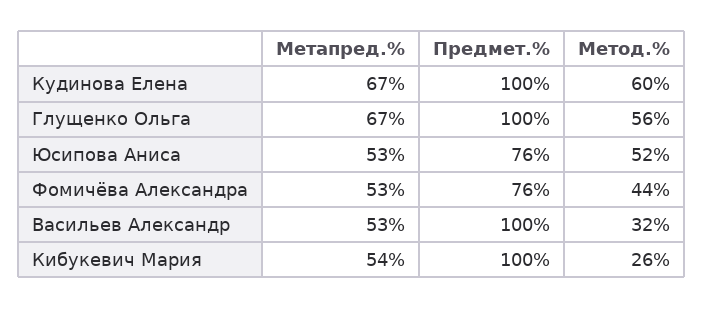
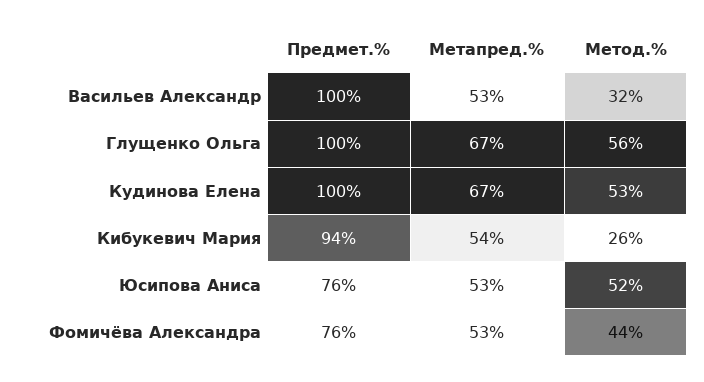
  {
    "Метапред.%": {
      "Кудинова Елена": 67,
      "Глущенко Ольга": 67,
      "Юсипова Аниса": 53,
      "Фомичёва Александра": 53,
      "Васильев Александр": 53,
      "Кибукевич Мария": 54
    },
    "Предмет.%": {
      "Кудинова Елена": 100,
      "Глущенко Ольга": 100,
      "Юсипова Аниса": 76,
      "Фомичёва Александра": 76,
      "Васильев Александр": 100,
-     "Кибукевич Мария": 100
+     "Кибукевич Мария": 94
    },
    "Метод.%": {
-     "Кудинова Елена": 60,
+     "Кудинова Елена": 53,
      "Глущенко Ольга": 56,
      "Юсипова Аниса": 52,
      "Фомичёва Александра": 44,
      "Васильев Александр": 32,
      "Кибукевич Мария": 26
    }
  }

